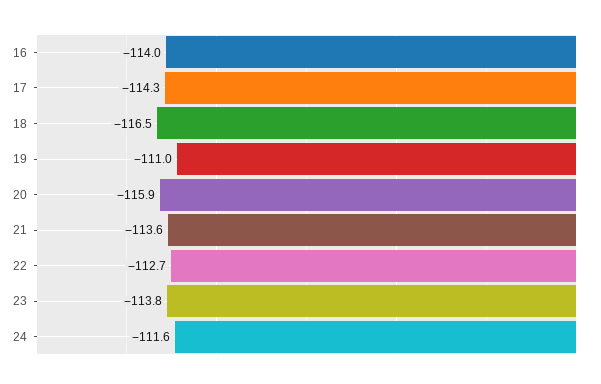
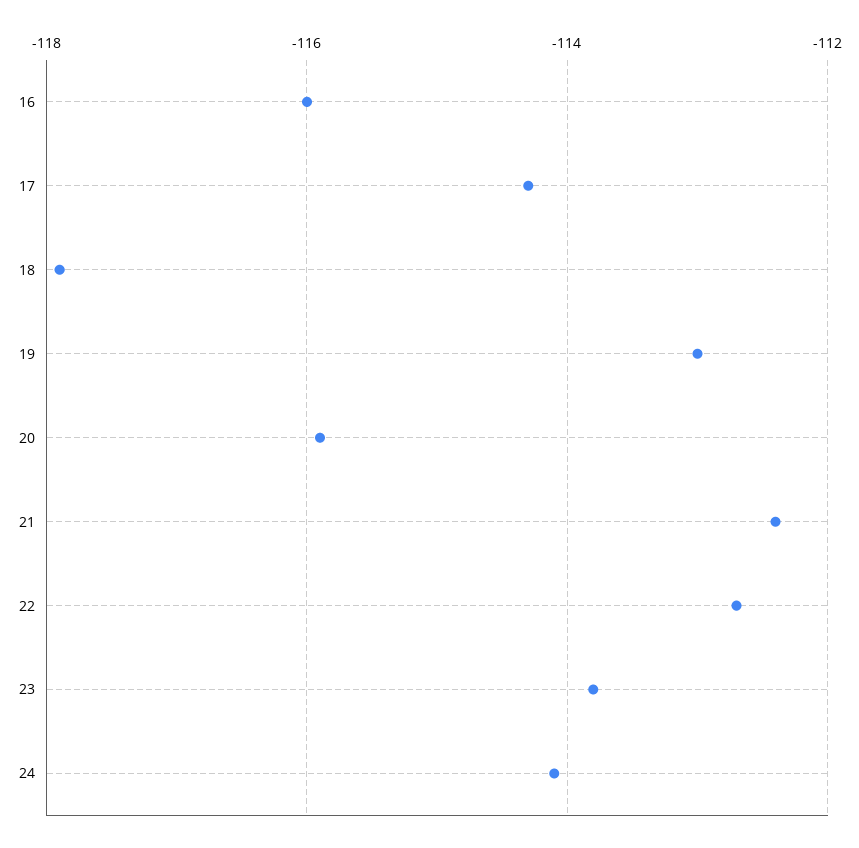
  {
-   "16": -114,
+   "16": -116,
    "17": -114.3,
-   "18": -116.5,
+   "18": -118,
-   "19": -111,
+   "19": -113,
    "20": -115.9,
-   "21": -113.6,
+   "21": -112.5,
    "22": -112.7,
    "23": -113.8,
-   "24": -111.6
+   "24": -114
  }

